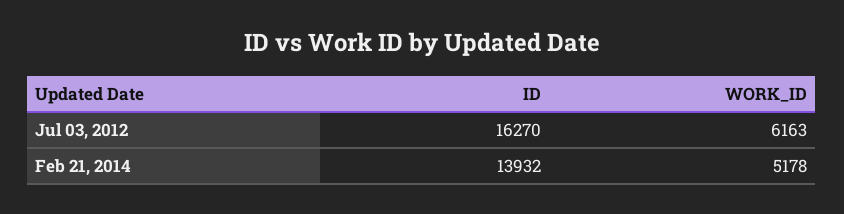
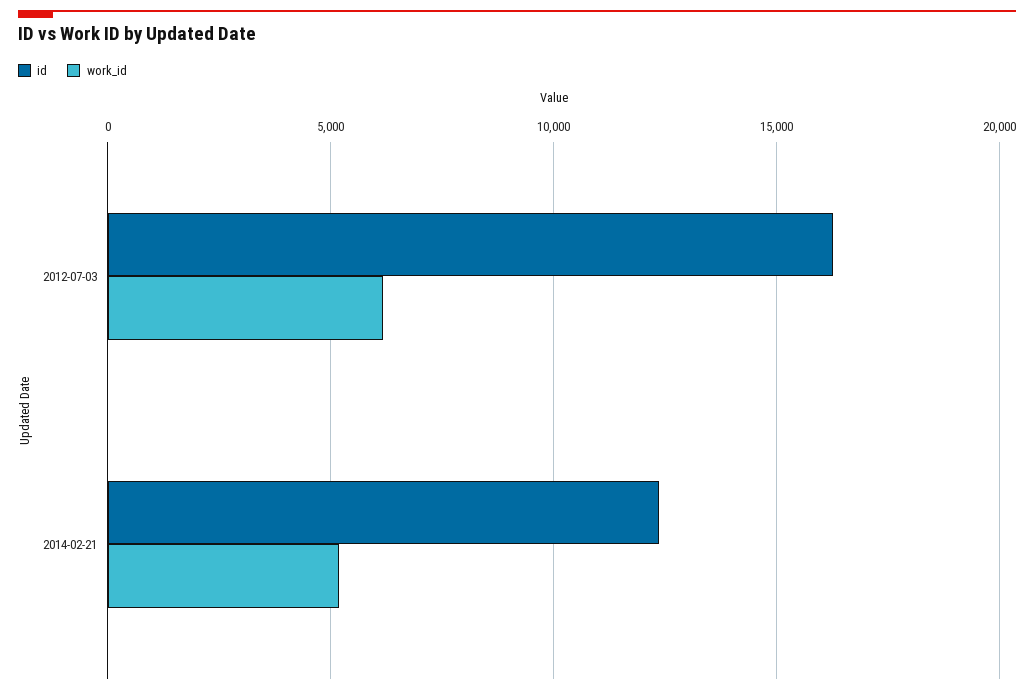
  {
    "ID": {
      "Jul 03, 2012": 16270,
-     "Feb 21, 2014": 13932
+     "Feb 21, 2014": 12500
    },
    "WORK_ID": {
      "Jul 03, 2012": 6163,
      "Feb 21, 2014": 5178
    }
  }

